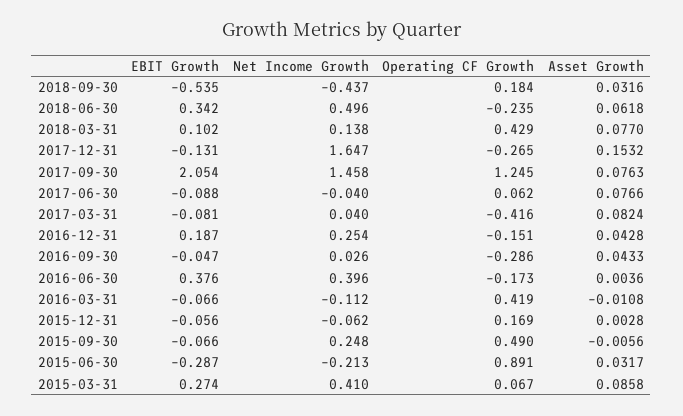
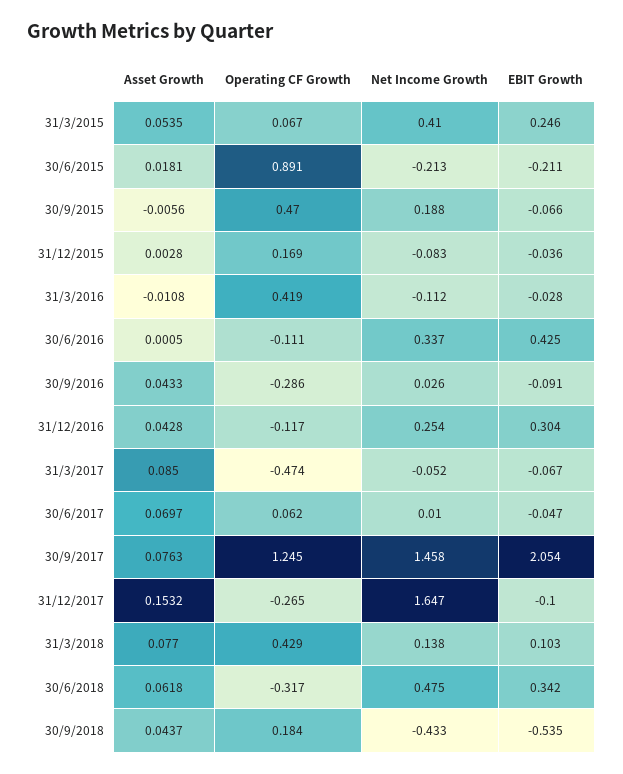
  {
    "EBIT Growth": {
      "2018-09-30": -0.535,
      "2018-06-30": 0.342,
-     "2018-03-31": 0.102,
+     "2018-03-31": 0.103,
-     "2017-12-31": -0.131,
+     "2017-12-31": -0.1,
      "2017-09-30": 2.054,
-     "2017-06-30": -0.088,
+     "2017-06-30": -0.047,
-     "2017-03-31": -0.081,
+     "2017-03-31": -0.067,
-     "2016-12-31": 0.187,
+     "2016-12-31": 0.304,
-     "2016-09-30": -0.047,
+     "2016-09-30": -0.091,
-     "2016-06-30": 0.376,
+     "2016-06-30": 0.425,
-     "2016-03-31": -0.066,
+     "2016-03-31": -0.028,
-     "2015-12-31": -0.056,
+     "2015-12-31": -0.036,
      "2015-09-30": -0.066,
-     "2015-06-30": -0.287,
+     "2015-06-30": -0.211,
-     "2015-03-31": 0.274
+     "2015-03-31": 0.246
    },
    "Net Income Growth": {
-     "2018-09-30": -0.437,
+     "2018-09-30": -0.433,
-     "2018-06-30": 0.496,
+     "2018-06-30": 0.475,
      "2018-03-31": 0.138,
      "2017-12-31": 1.647,
      "2017-09-30": 1.458,
-     "2017-06-30": -0.04,
+     "2017-06-30": 0.01,
-     "2017-03-31": 0.04,
+     "2017-03-31": -0.052,
      "2016-12-31": 0.254,
      "2016-09-30": 0.026,
-     "2016-06-30": 0.396,
+     "2016-06-30": 0.337,
      "2016-03-31": -0.112,
-     "2015-12-31": -0.062,
+     "2015-12-31": -0.083,
-     "2015-09-30": 0.248,
+     "2015-09-30": 0.188,
      "2015-06-30": -0.213,
      "2015-03-31": 0.41
    },
    "Operating CF Growth": {
      "2018-09-30": 0.184,
-     "2018-06-30": -0.235,
+     "2018-06-30": -0.317,
      "2018-03-31": 0.429,
      "2017-12-31": -0.265,
      "2017-09-30": 1.245,
      "2017-06-30": 0.062,
-     "2017-03-31": -0.416,
+     "2017-03-31": -0.474,
-     "2016-12-31": -0.151,
+     "2016-12-31": -0.117,
      "2016-09-30": -0.286,
-     "2016-06-30": -0.173,
+     "2016-06-30": -0.111,
      "2016-03-31": 0.419,
      "2015-12-31": 0.169,
-     "2015-09-30": 0.49,
+     "2015-09-30": 0.47,
      "2015-06-30": 0.891,
      "2015-03-31": 0.067
    },
    "Asset Growth": {
-     "2018-09-30": 0.0316,
+     "2018-09-30": 0.0437,
      "2018-06-30": 0.0618,
      "2018-03-31": 0.077,
      "2017-12-31": 0.1532,
      "2017-09-30": 0.0763,
-     "2017-06-30": 0.0766,
+     "2017-06-30": 0.0697,
-     "2017-03-31": 0.0824,
+     "2017-03-31": 0.085,
      "2016-12-31": 0.0428,
      "2016-09-30": 0.0433,
-     "2016-06-30": 0.0036,
+     "2016-06-30": 0.0005,
      "2016-03-31": -0.0108,
      "2015-12-31": 0.0028,
      "2015-09-30": -0.0056,
-     "2015-06-30": 0.0317,
+     "2015-06-30": 0.0181,
-     "2015-03-31": 0.0858
+     "2015-03-31": 0.0535
    }
  }

